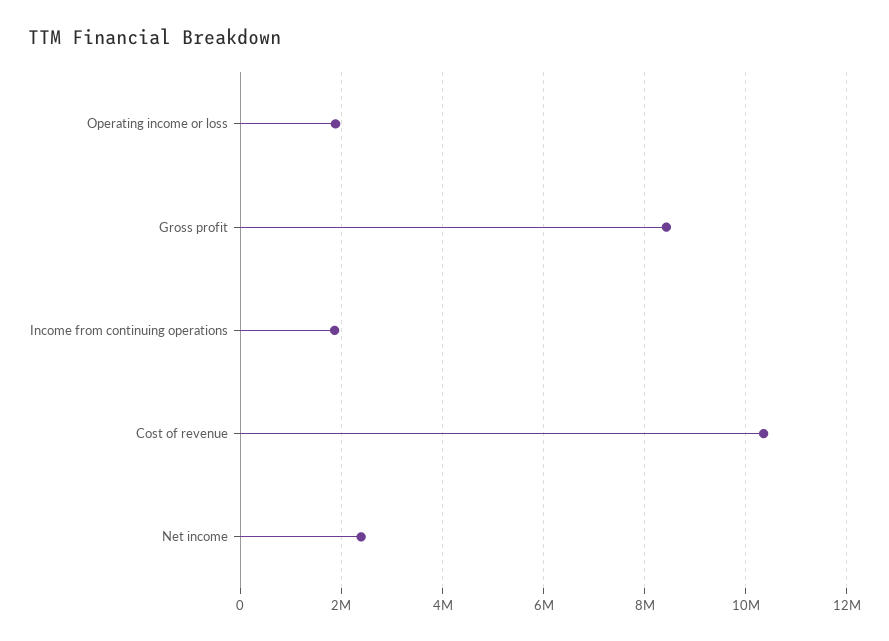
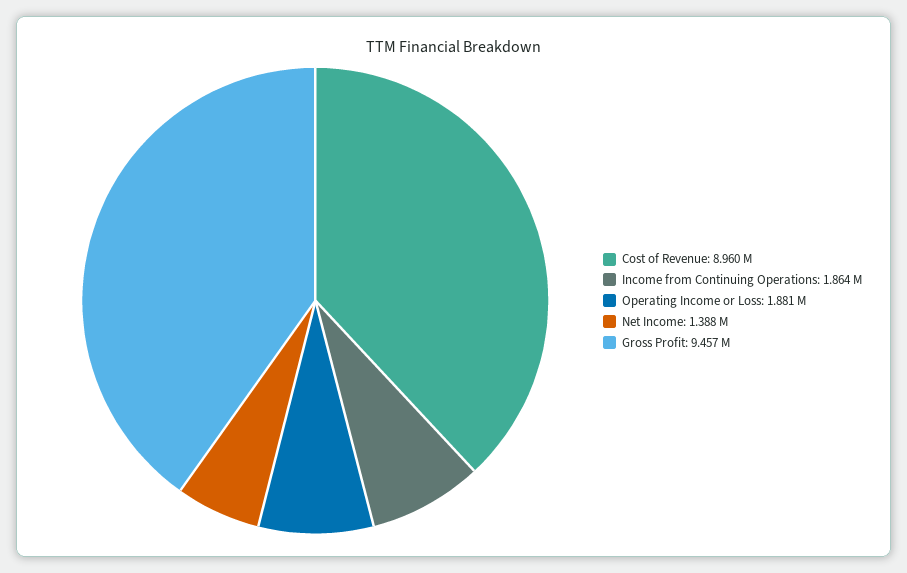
  {
    "Operating income or loss": 1881000,
-   "Gross profit": 8400000,
+   "Gross profit": 9457000,
    "Income from continuing operations": 1864000,
-   "Cost of revenue": 10400000,
+   "Cost of revenue": 8960000,
-   "Net income": 2400000
+   "Net income": 1388000
  }

